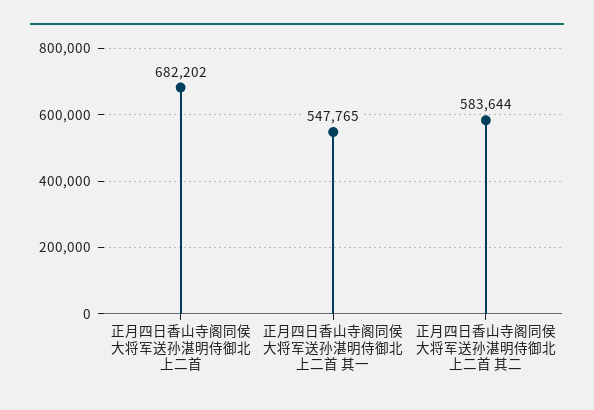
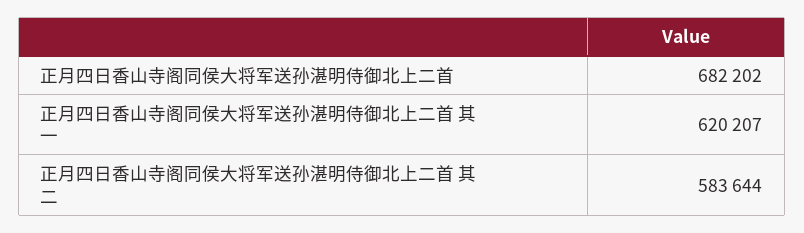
  {
    "正月四日香山寺阁同侯大将军送孙湛明侍御北上二首": 682202,
-   "正月四日香山寺阁同侯大将军送孙湛明侍御北上二首 其一": 547765,
+   "正月四日香山寺阁同侯大将军送孙湛明侍御北上二首 其一": 620207,
    "正月四日香山寺阁同侯大将军送孙湛明侍御北上二首 其二": 583644
  }

